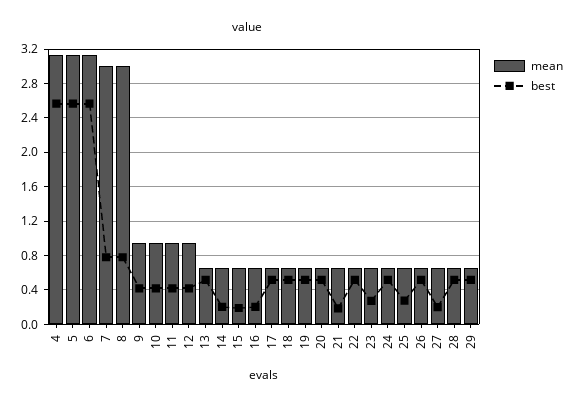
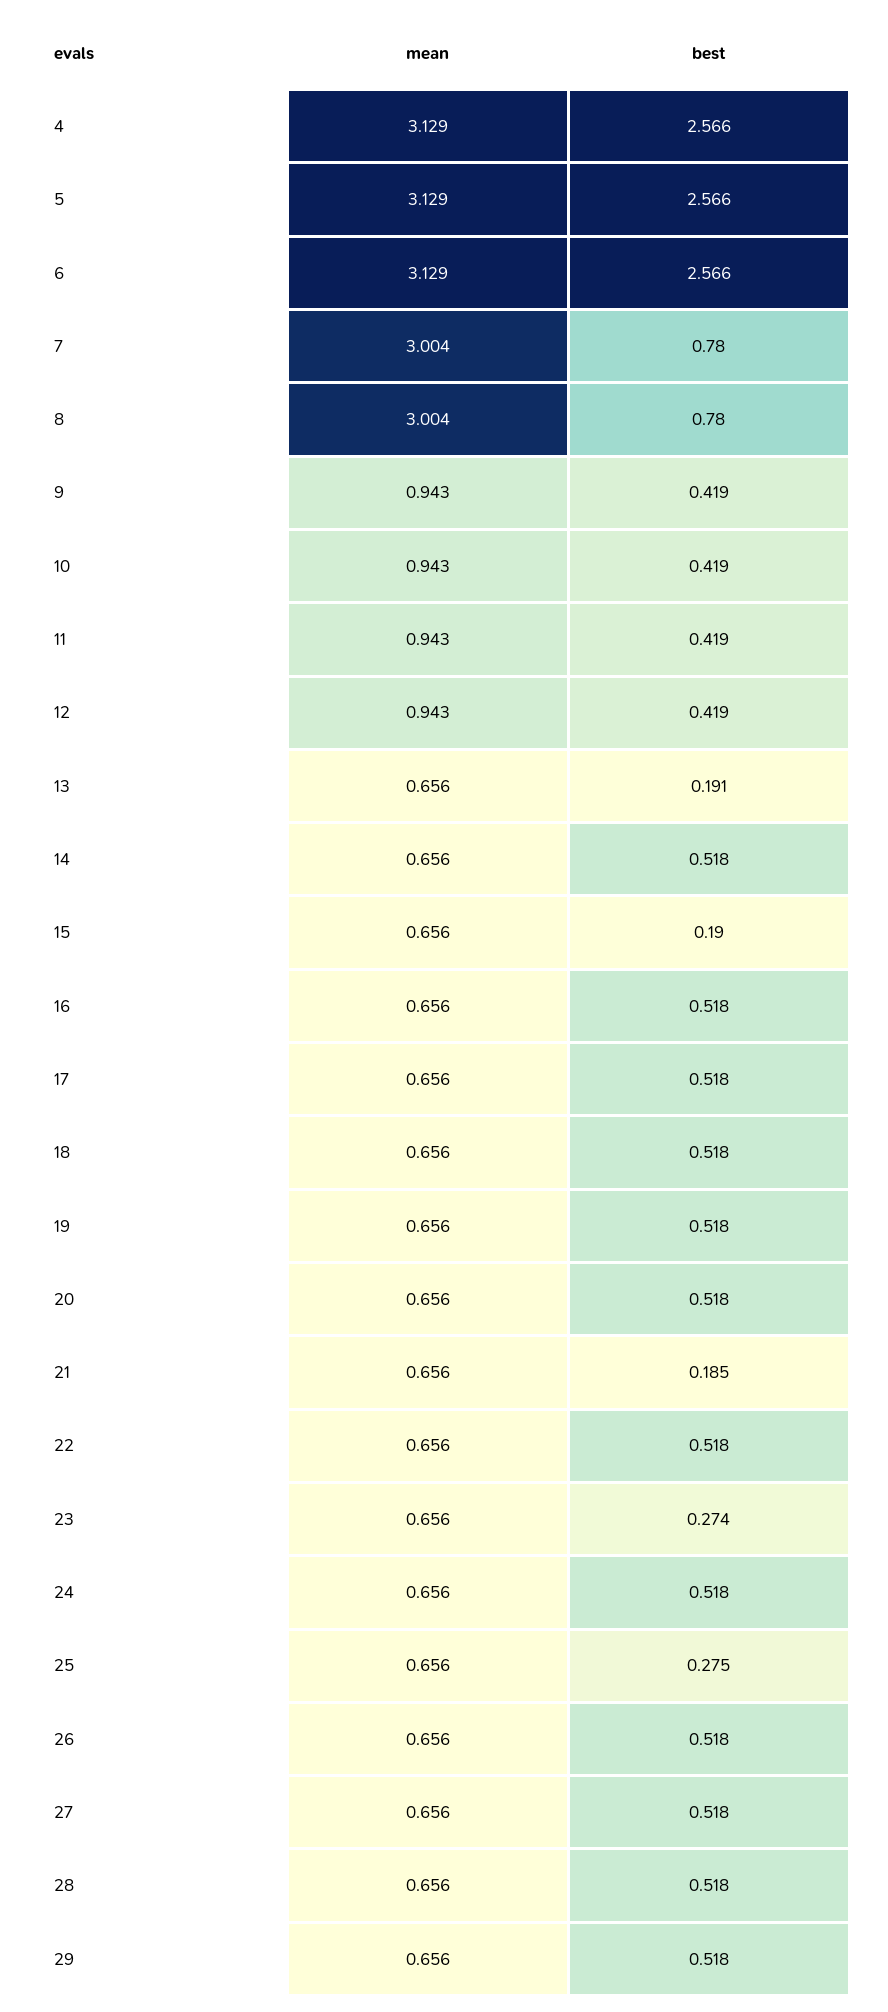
  {
    "mean": {
      "4": 3.129,
      "5": 3.129,
      "6": 3.129,
      "7": 3.004,
      "8": 3.004,
      "9": 0.943,
      "10": 0.943,
      "11": 0.943,
      "12": 0.943,
      "13": 0.656,
      "14": 0.656,
      "15": 0.656,
      "16": 0.656,
      "17": 0.656,
      "18": 0.656,
      "19": 0.656,
      "20": 0.656,
      "21": 0.656,
      "22": 0.656,
      "23": 0.656,
      "24": 0.656,
      "25": 0.656,
      "26": 0.656,
      "27": 0.656,
      "28": 0.656,
      "29": 0.656
    },
    "best": {
      "4": 2.566,
      "5": 2.566,
      "6": 2.566,
      "7": 0.78,
      "8": 0.78,
      "9": 0.419,
      "10": 0.419,
      "11": 0.419,
      "12": 0.419,
-     "13": 0.5,
+     "13": 0.191,
-     "14": 0.2,
+     "14": 0.518,
      "15": 0.19,
-     "16": 0.2,
+     "16": 0.518,
      "17": 0.518,
      "18": 0.518,
      "19": 0.518,
      "20": 0.518,
      "21": 0.185,
      "22": 0.518,
      "23": 0.274,
      "24": 0.518,
      "25": 0.275,
      "26": 0.518,
-     "27": 0.2,
+     "27": 0.518,
      "28": 0.518,
      "29": 0.518
    }
  }

